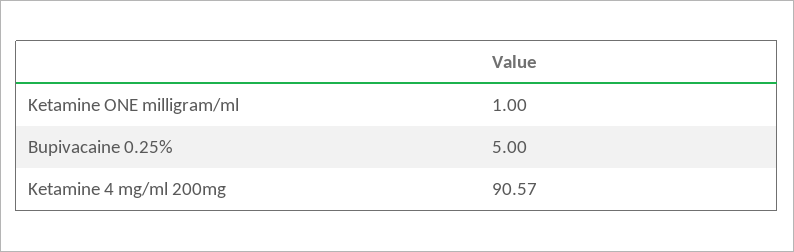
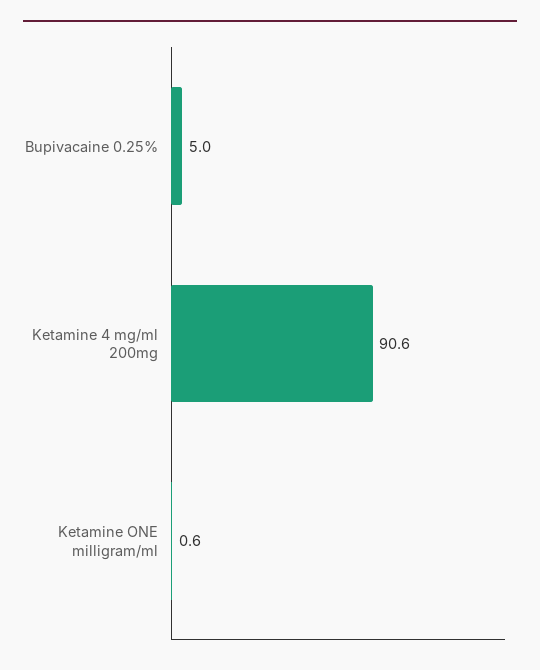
  {
-   "Ketamine ONE milligram/ml": 1,
+   "Ketamine ONE milligram/ml": 0.6,
    "Bupivacaine 0.25%": 5,
    "Ketamine 4 mg/ml 200mg": 90.57
  }

